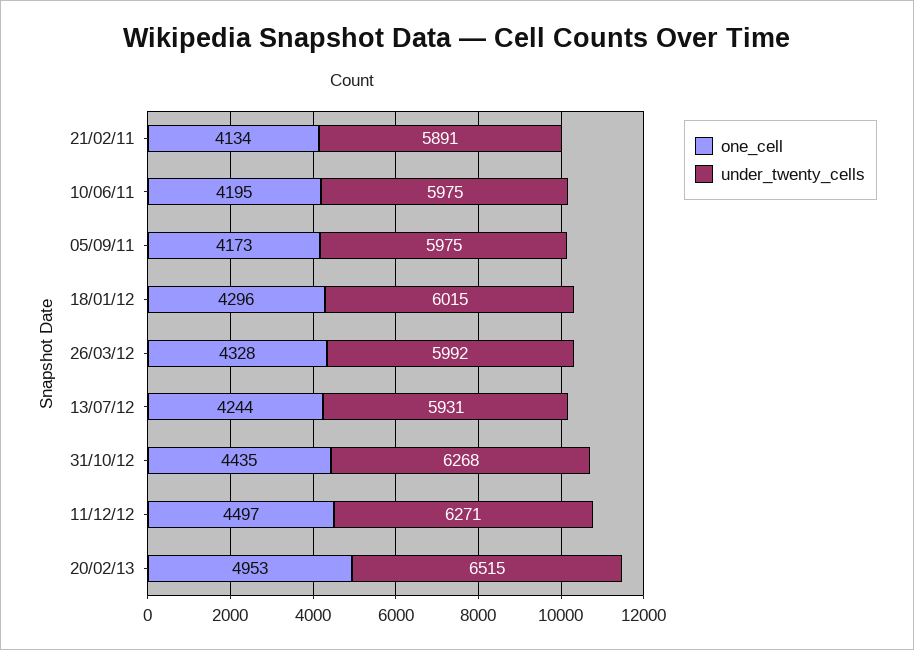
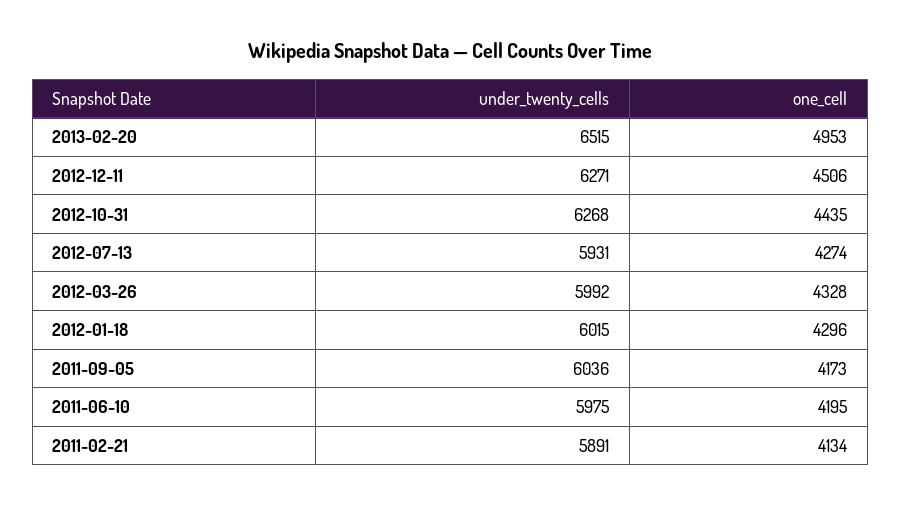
  {
    "one_cell": {
      "21/02/11": 4134,
      "10/06/11": 4195,
      "05/09/11": 4173,
      "18/01/12": 4296,
      "26/03/12": 4328,
-     "13/07/12": 4244,
+     "13/07/12": 4274,
      "31/10/12": 4435,
-     "11/12/12": 4497,
+     "11/12/12": 4506,
      "20/02/13": 4953
    },
    "under_twenty_cells": {
      "21/02/11": 5891,
      "10/06/11": 5975,
-     "05/09/11": 5975,
+     "05/09/11": 6036,
      "18/01/12": 6015,
      "26/03/12": 5992,
      "13/07/12": 5931,
      "31/10/12": 6268,
      "11/12/12": 6271,
      "20/02/13": 6515
    }
  }

